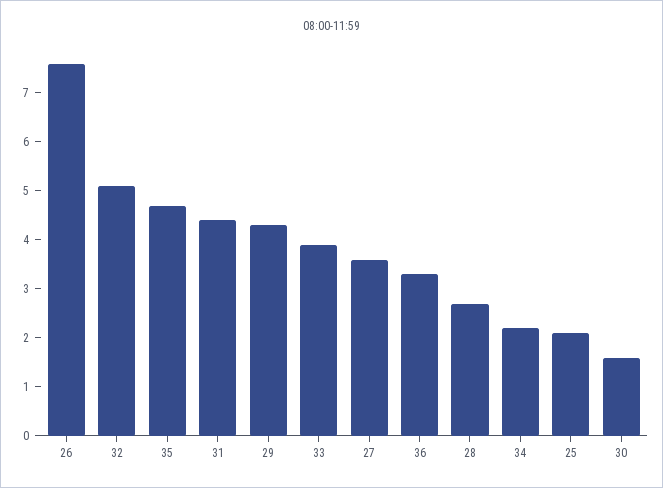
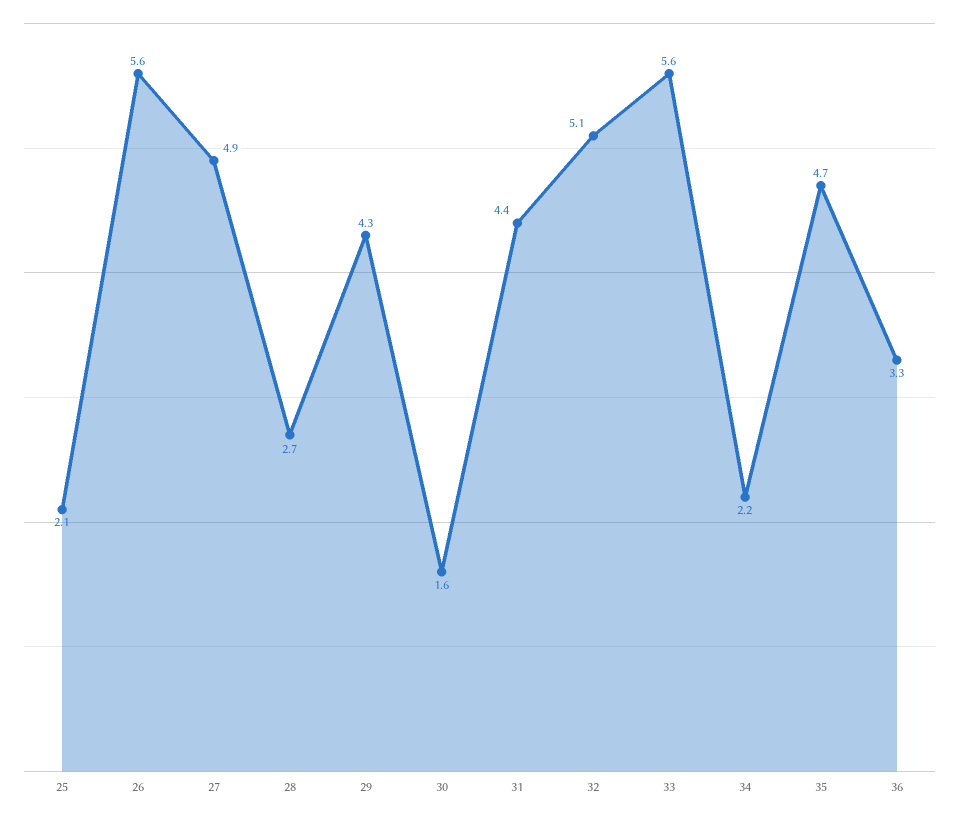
  {
-   "26": 7.5,
+   "26": 5.6,
    "32": 5.1,
    "35": 4.7,
    "31": 4.4,
    "29": 4.3,
-   "33": 4,
+   "33": 5.6,
-   "27": 3.5,
+   "27": 4.9,
    "36": 3.3,
    "28": 2.7,
    "34": 2.2,
    "25": 2.1,
    "30": 1.6
  }

